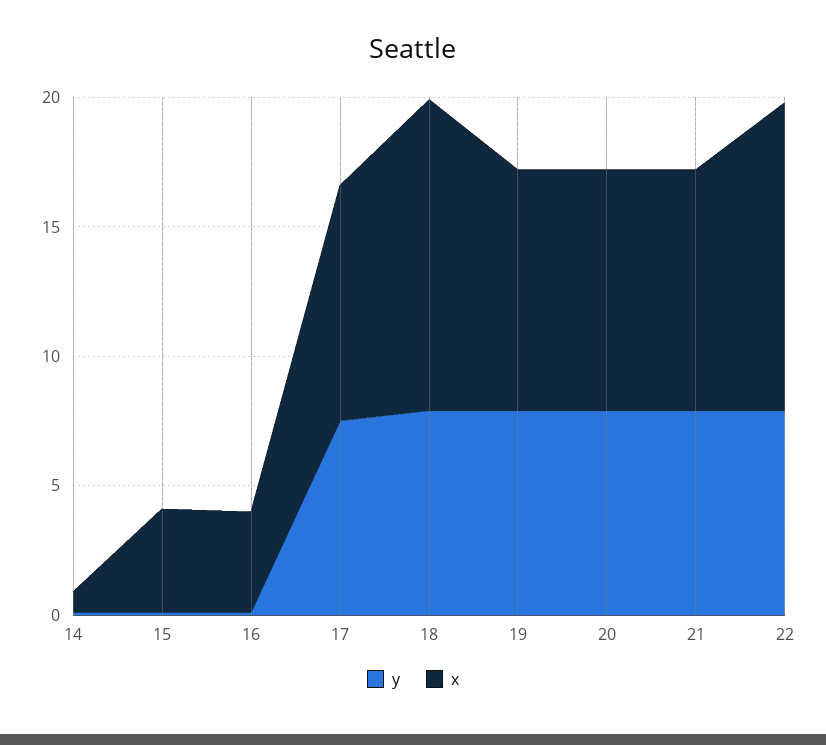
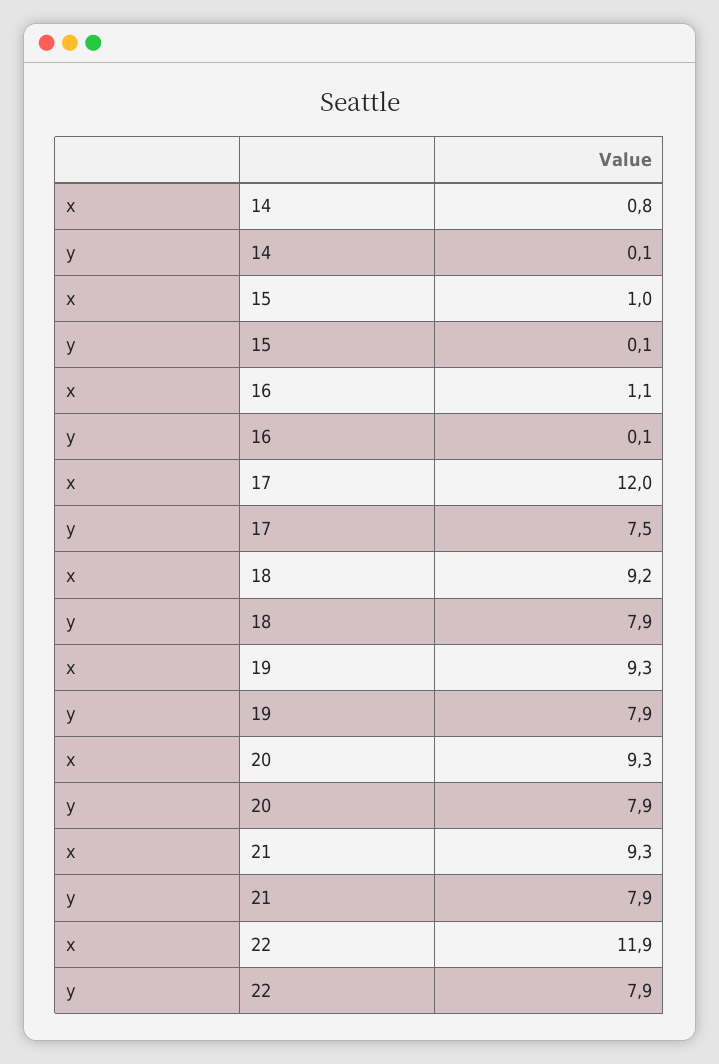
  {
    "y": {
      "14": 0.1,
      "15": 0.1,
      "16": 0.1,
      "17": 7.5,
      "18": 7.9,
      "19": 7.9,
      "20": 7.9,
      "21": 7.9,
      "22": 7.9
    },
    "x": {
      "14": 0.8,
-     "15": 4,
+     "15": 1,
-     "16": 4,
+     "16": 1.1,
-     "17": 9,
+     "17": 12,
-     "18": 12,
+     "18": 9.2,
      "19": 9.3,
      "20": 9.3,
      "21": 9.3,
      "22": 11.9
    }
  }

